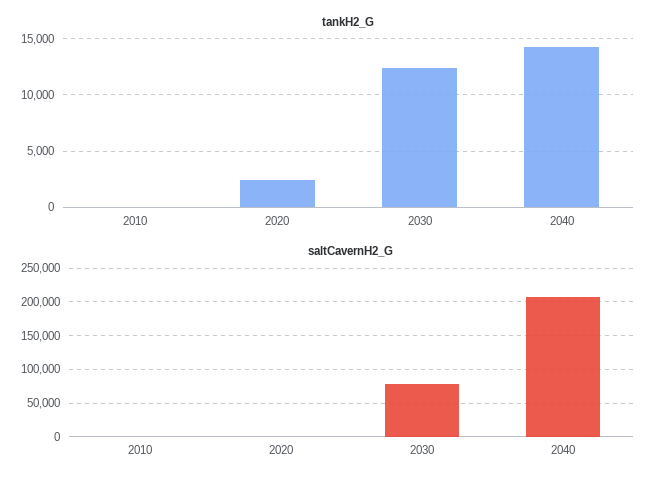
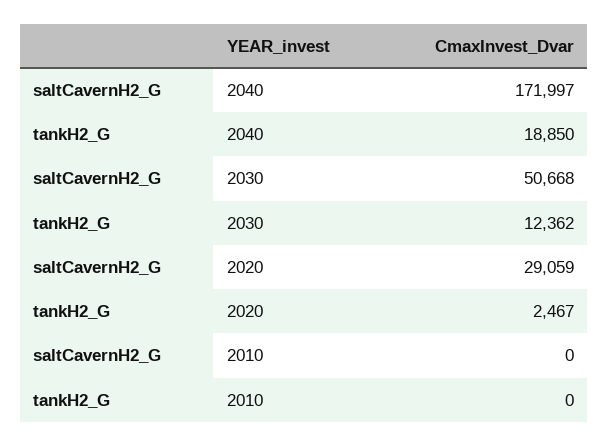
  {
    "tankH2_G": {
      "2010": 0,
      "2020": 2467,
      "2030": 12362,
-     "2040": 14000
+     "2040": 18850
    },
    "saltCavernH2_G": {
      "2010": 0,
-     "2020": 0,
+     "2020": 29059,
-     "2030": 80000,
+     "2030": 50668,
-     "2040": 210000
+     "2040": 171997
    }
  }

